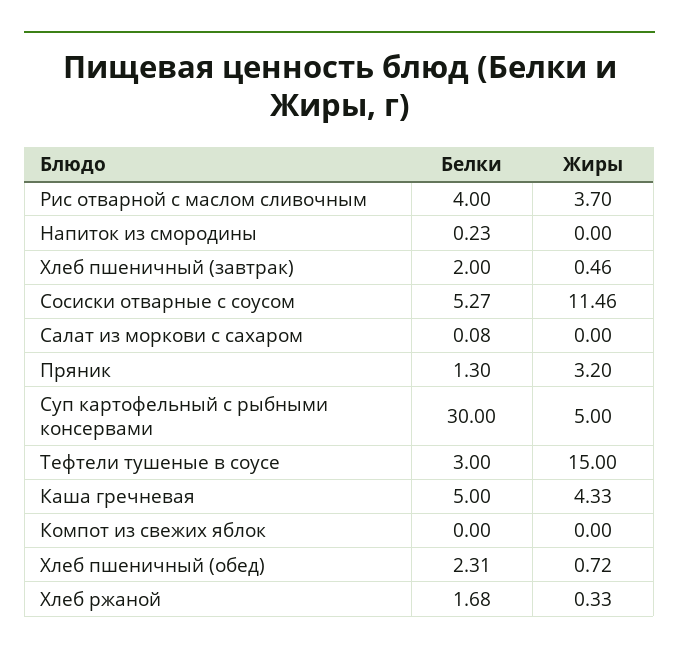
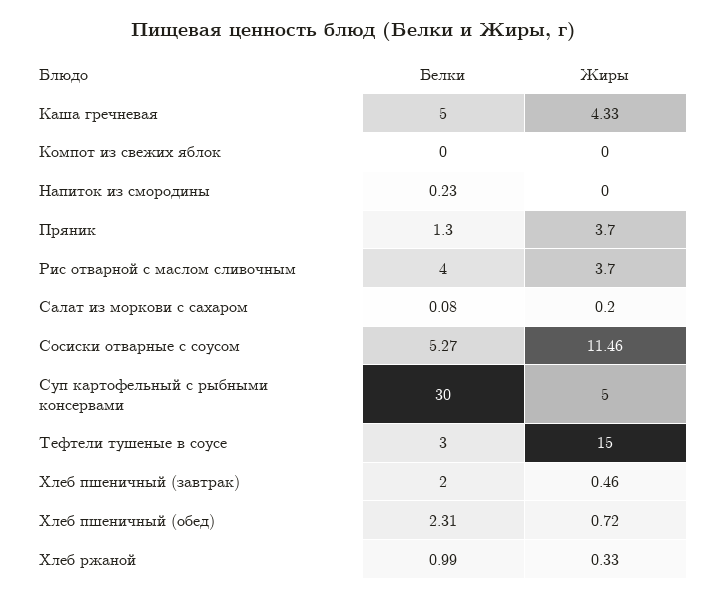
  {
    "Белки": {
      "Рис отварной с маслом сливочным": 4,
      "Напиток из смородины": 0.23,
      "Хлеб пшеничный (завтрак)": 2,
      "Сосиски отварные с соусом": 5.27,
      "Салат из моркови с сахаром": 0.08,
      "Пряник": 1.3,
      "Суп картофельный с рыбными консервами": 30,
      "Тефтели тушеные в соусе": 3,
      "Каша гречневая": 5,
      "Компот из свежих яблок": 0,
      "Хлеб пшеничный (обед)": 2.31,
-     "Хлеб ржаной": 1.68
+     "Хлеб ржаной": 0.99
    },
    "Жиры": {
      "Рис отварной с маслом сливочным": 3.7,
      "Напиток из смородины": 0,
      "Хлеб пшеничный (завтрак)": 0.46,
      "Сосиски отварные с соусом": 11.46,
-     "Салат из моркови с сахаром": 0,
+     "Салат из моркови с сахаром": 0.2,
-     "Пряник": 3.2,
+     "Пряник": 3.7,
      "Суп картофельный с рыбными консервами": 5,
      "Тефтели тушеные в соусе": 15,
      "Каша гречневая": 4.33,
      "Компот из свежих яблок": 0,
      "Хлеб пшеничный (обед)": 0.72,
      "Хлеб ржаной": 0.33
    }
  }

